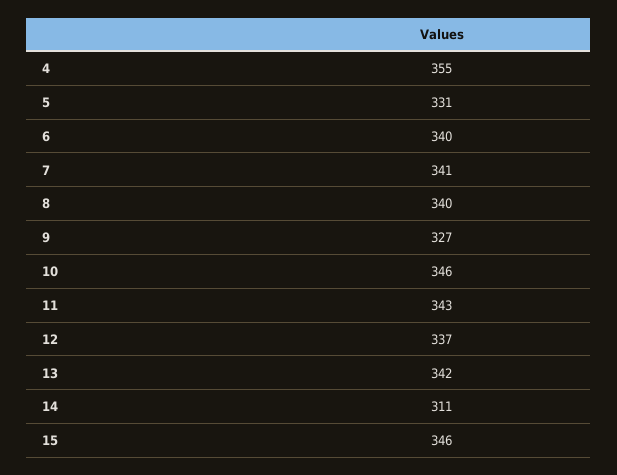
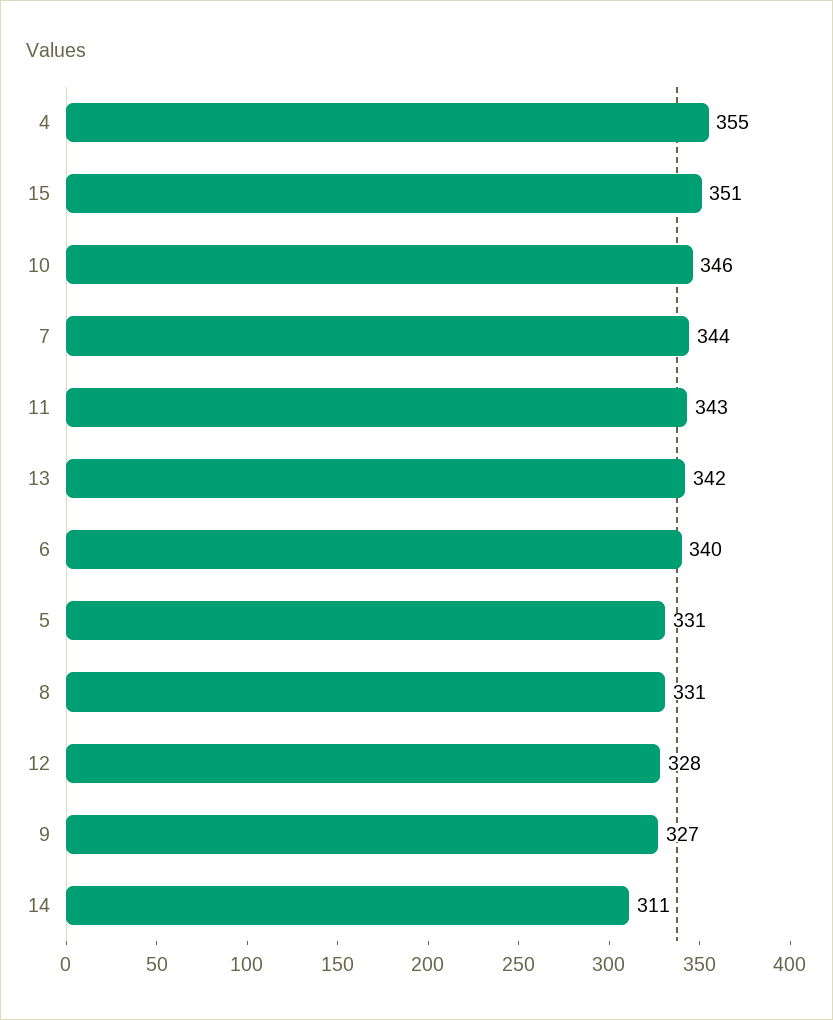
  {
    "4": 355,
    "5": 331,
    "6": 340,
-   "7": 341,
+   "7": 344,
-   "8": 340,
+   "8": 331,
    "9": 327,
    "10": 346,
    "11": 343,
-   "12": 337,
+   "12": 328,
    "13": 342,
    "14": 311,
-   "15": 346
+   "15": 351
  }

